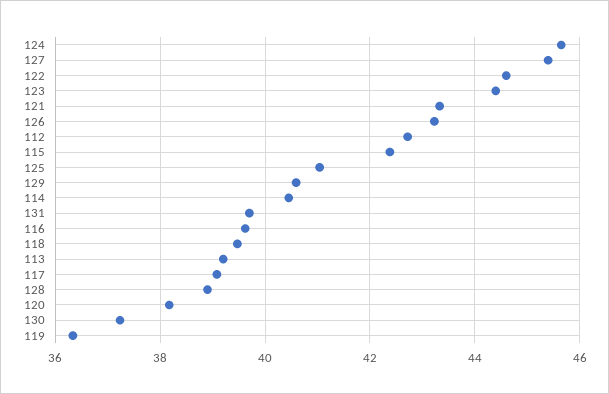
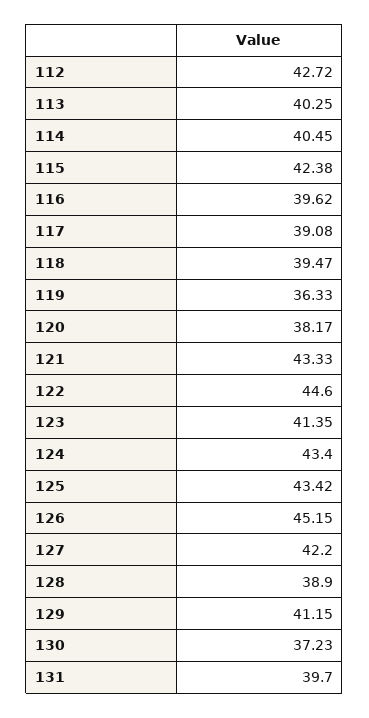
  {
-   "124": 45.6,
+   "124": 43.4,
-   "127": 45.4,
+   "127": 42.2,
    "122": 44.6,
-   "123": 44.4,
+   "123": 41.35,
    "121": 43.33,
-   "126": 43.2,
+   "126": 45.15,
    "112": 42.72,
    "115": 42.38,
-   "125": 41,
+   "125": 43.42,
-   "129": 40.6,
+   "129": 41.15,
    "114": 40.45,
    "131": 39.7,
    "116": 39.62,
    "118": 39.47,
-   "113": 39.2,
+   "113": 40.25,
    "117": 39.08,
    "128": 38.9,
    "120": 38.17,
    "130": 37.23,
    "119": 36.33
  }

